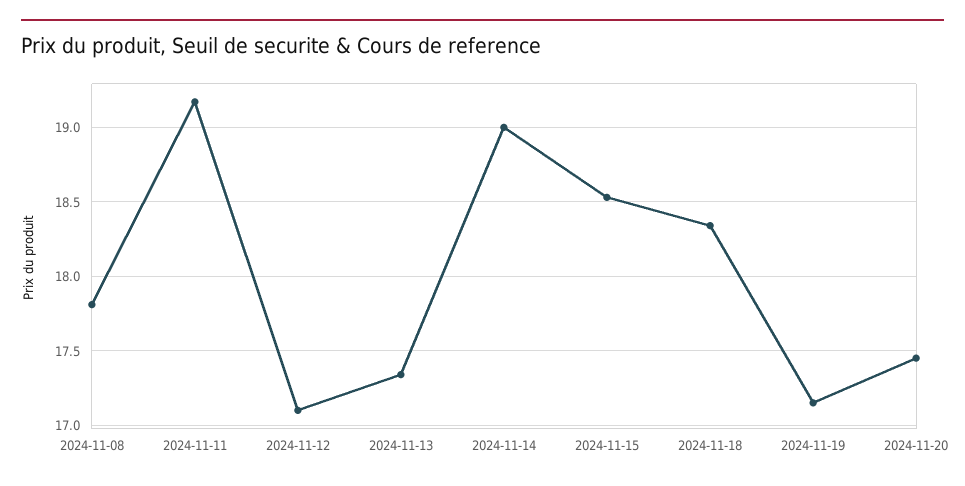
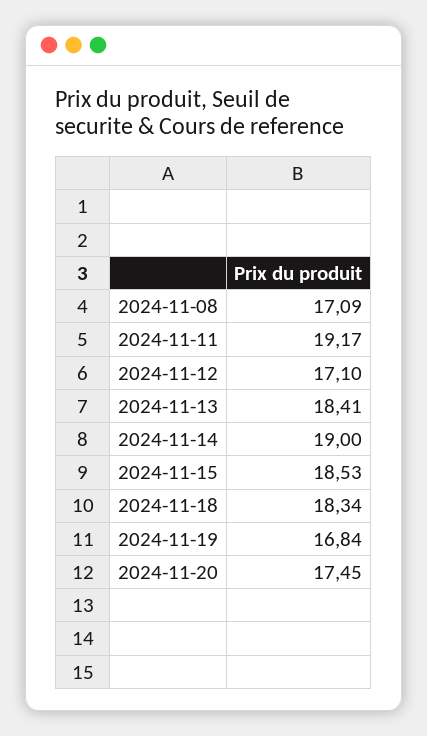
  {
-   "2024-11-08": 17.8,
+   "2024-11-08": 17.09,
    "2024-11-11": 19.17,
    "2024-11-12": 17.1,
-   "2024-11-13": 17.35,
+   "2024-11-13": 18.41,
    "2024-11-14": 19,
    "2024-11-15": 18.53,
    "2024-11-18": 18.34,
-   "2024-11-19": 17.15,
+   "2024-11-19": 16.84,
    "2024-11-20": 17.45
  }

